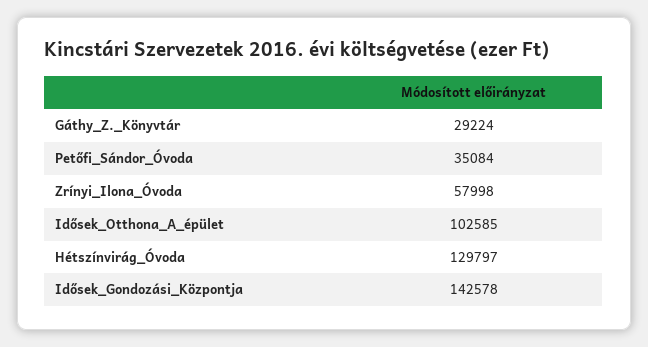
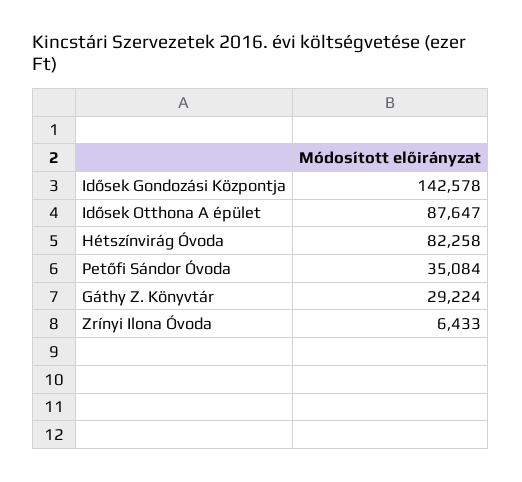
  {
    "Gáthy_Z._Könyvtár": 29224,
    "Petőfi_Sándor_Óvoda": 35084,
-   "Zrínyi_Ilona_Óvoda": 57998,
+   "Zrínyi_Ilona_Óvoda": 6433,
-   "Idősek_Otthona_A_épület": 102585,
+   "Idősek_Otthona_A_épület": 87647,
-   "Hétszínvirág_Óvoda": 129797,
+   "Hétszínvirág_Óvoda": 82258,
    "Idősek_Gondozási_Központja": 142578
  }

